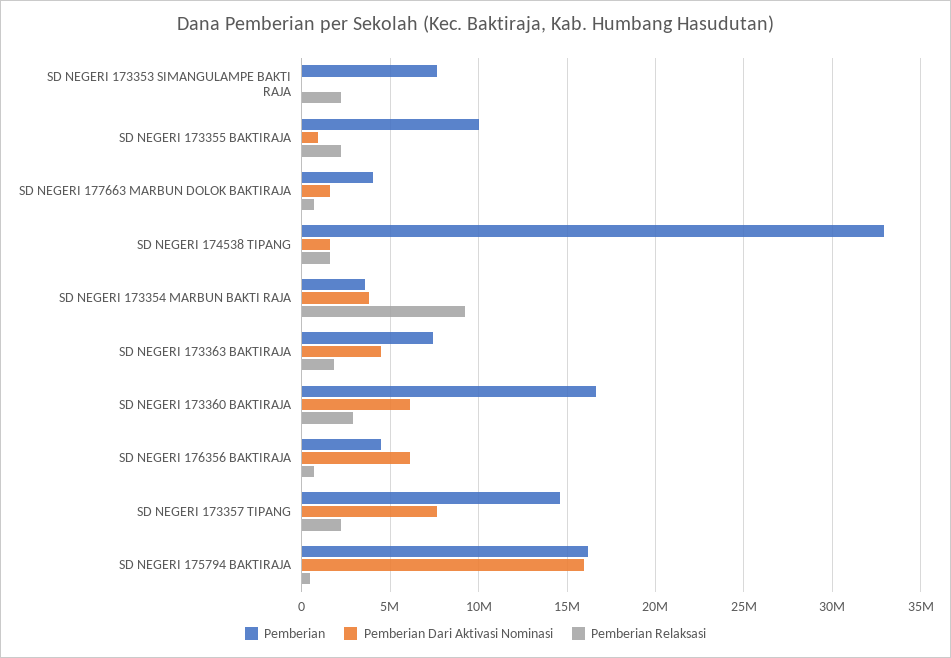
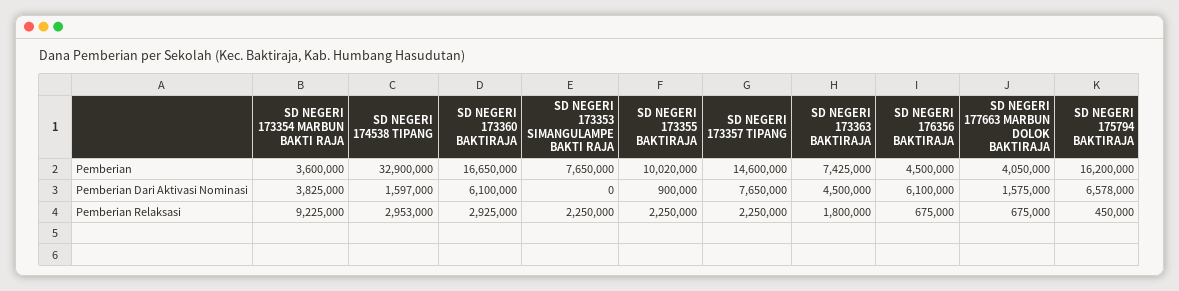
  {
    "Pemberian": {
      "SD NEGERI 173353 SIMANGULAMPE BAKTI RAJA": 7650000,
      "SD NEGERI 173355 BAKTIRAJA": 10020000,
      "SD NEGERI 177663 MARBUN DOLOK BAKTIRAJA": 4050000,
      "SD NEGERI 174538 TIPANG": 32900000,
      "SD NEGERI 173354 MARBUN BAKTI RAJA": 3600000,
      "SD NEGERI 173363 BAKTIRAJA": 7425000,
      "SD NEGERI 173360 BAKTIRAJA": 16650000,
      "SD NEGERI 176356 BAKTIRAJA": 4500000,
      "SD NEGERI 173357 TIPANG": 14600000,
      "SD NEGERI 175794 BAKTIRAJA": 16200000
    },
    "Pemberian Dari Aktivasi Nominasi": {
      "SD NEGERI 173353 SIMANGULAMPE BAKTI RAJA": 0,
      "SD NEGERI 173355 BAKTIRAJA": 900000,
      "SD NEGERI 177663 MARBUN DOLOK BAKTIRAJA": 1575000,
      "SD NEGERI 174538 TIPANG": 1597000,
      "SD NEGERI 173354 MARBUN BAKTI RAJA": 3825000,
      "SD NEGERI 173363 BAKTIRAJA": 4500000,
      "SD NEGERI 173360 BAKTIRAJA": 6100000,
      "SD NEGERI 176356 BAKTIRAJA": 6100000,
      "SD NEGERI 173357 TIPANG": 7650000,
-     "SD NEGERI 175794 BAKTIRAJA": 16000000
+     "SD NEGERI 175794 BAKTIRAJA": 6578000
    },
    "Pemberian Relaksasi": {
      "SD NEGERI 173353 SIMANGULAMPE BAKTI RAJA": 2250000,
      "SD NEGERI 173355 BAKTIRAJA": 2250000,
      "SD NEGERI 177663 MARBUN DOLOK BAKTIRAJA": 675000,
-     "SD NEGERI 174538 TIPANG": 1500000,
+     "SD NEGERI 174538 TIPANG": 2953000,
      "SD NEGERI 173354 MARBUN BAKTI RAJA": 9225000,
      "SD NEGERI 173363 BAKTIRAJA": 1800000,
      "SD NEGERI 173360 BAKTIRAJA": 2925000,
      "SD NEGERI 176356 BAKTIRAJA": 675000,
      "SD NEGERI 173357 TIPANG": 2250000,
      "SD NEGERI 175794 BAKTIRAJA": 450000
    }
  }

